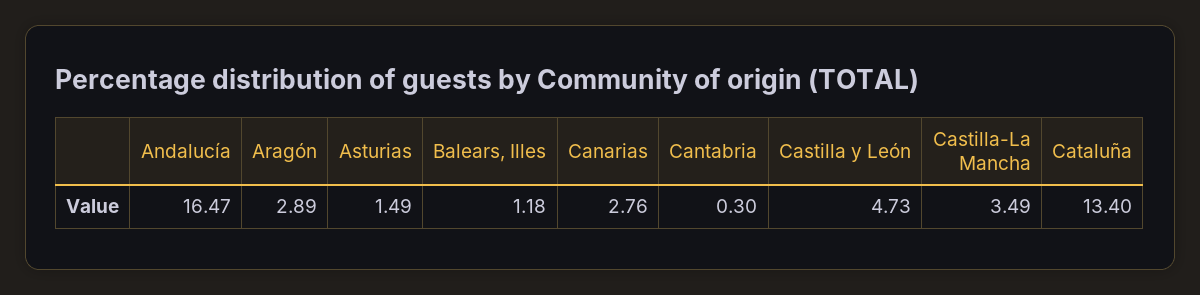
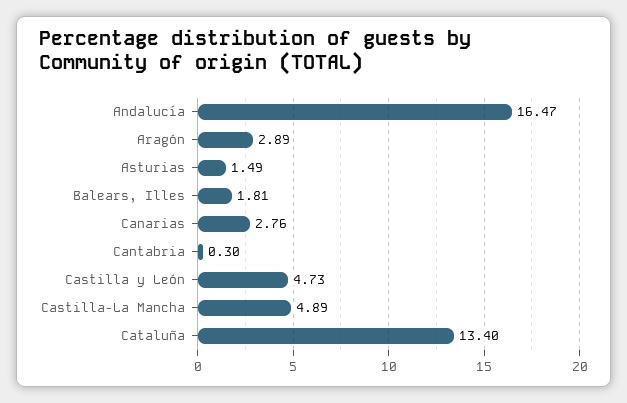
  {
    "Andalucía": 16.47,
    "Aragón": 2.89,
    "Asturias": 1.49,
-   "Balears, Illes": 1.18,
+   "Balears, Illes": 1.81,
    "Canarias": 2.76,
    "Cantabria": 0.3,
    "Castilla y León": 4.73,
-   "Castilla-La Mancha": 3.49,
+   "Castilla-La Mancha": 4.89,
    "Cataluña": 13.4
  }

